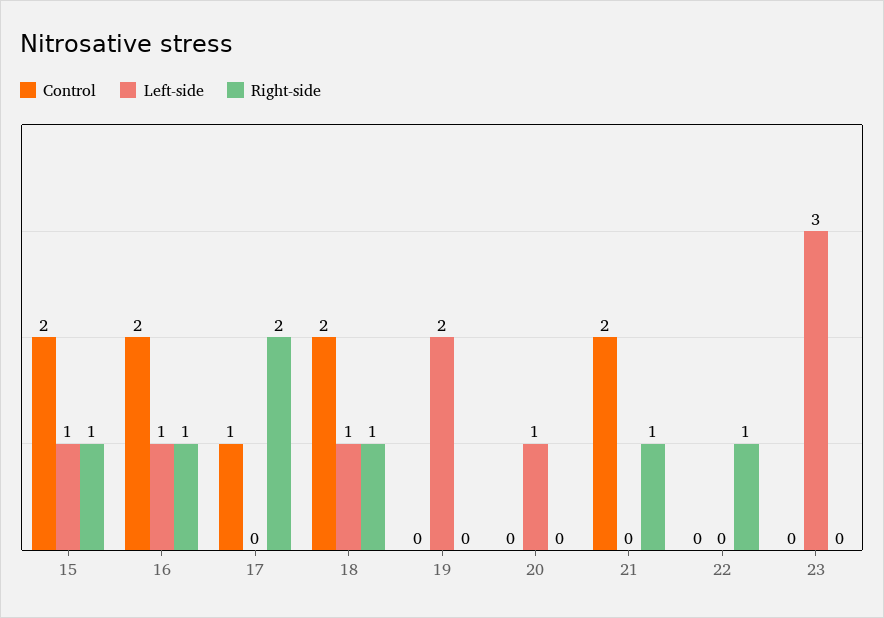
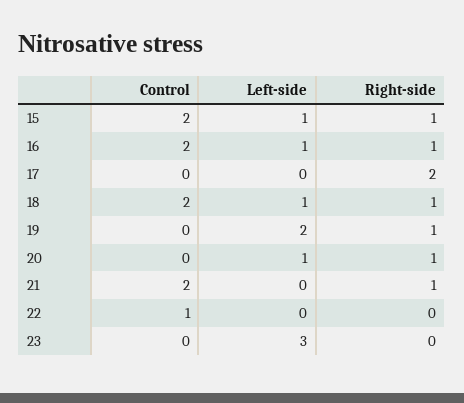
  {
    "Control": {
      "15": 2,
      "16": 2,
-     "17": 1,
+     "17": 0,
      "18": 2,
      "19": 0,
      "20": 0,
      "21": 2,
-     "22": 0,
+     "22": 1,
      "23": 0
    },
    "Left-side": {
      "15": 1,
      "16": 1,
      "17": 0,
      "18": 1,
      "19": 2,
      "20": 1,
      "21": 0,
      "22": 0,
      "23": 3
    },
    "Right-side": {
      "15": 1,
      "16": 1,
      "17": 2,
      "18": 1,
-     "19": 0,
+     "19": 1,
-     "20": 0,
+     "20": 1,
      "21": 1,
-     "22": 1,
+     "22": 0,
      "23": 0
    }
  }

